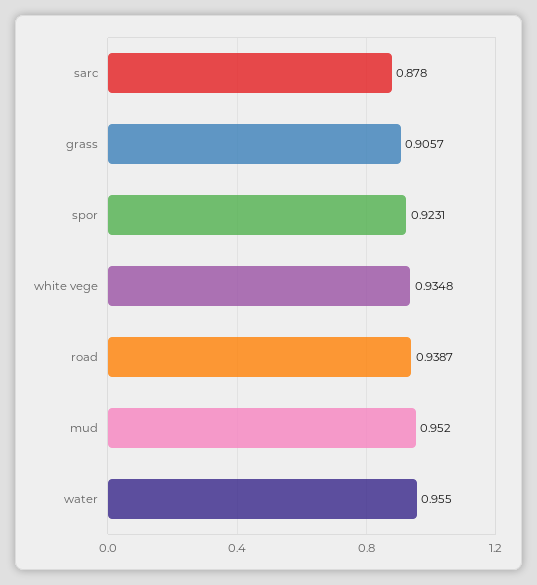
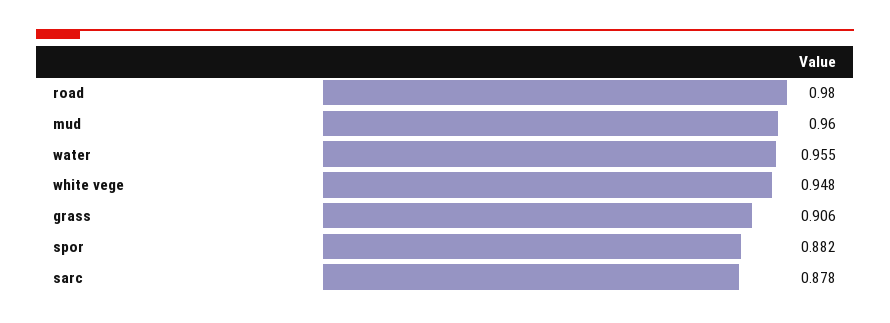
  {
    "sarc": 0.878,
    "grass": 0.9057,
-   "spor": 0.9231,
+   "spor": 0.882,
-   "white vege": 0.9348,
+   "white vege": 0.948,
-   "road": 0.9387,
+   "road": 0.98,
-   "mud": 0.952,
+   "mud": 0.96,
    "water": 0.955
  }

